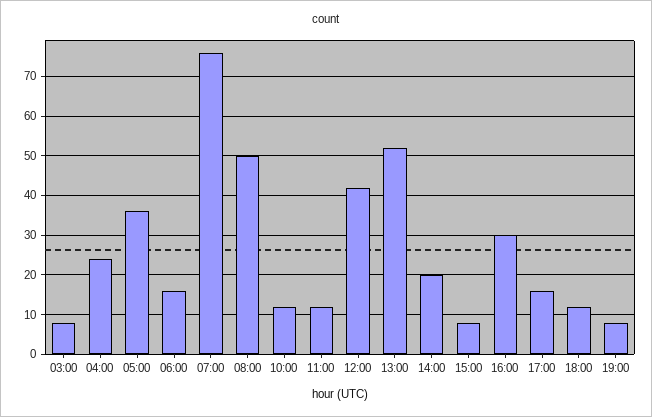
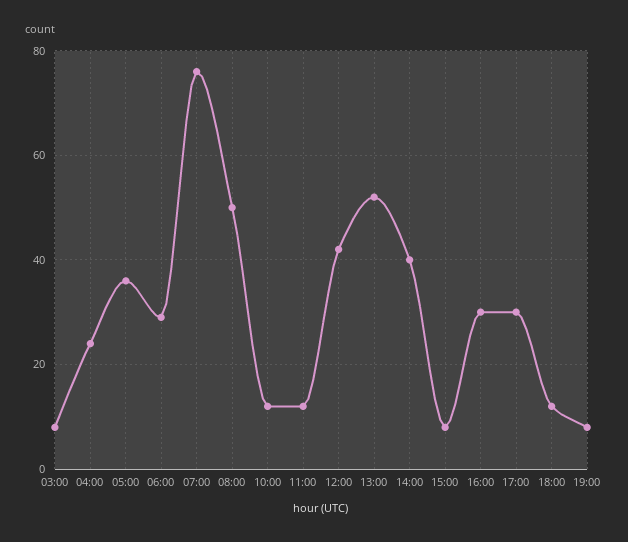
  {
    "03:00": 10,
    "04:00": 25,
    "05:00": 35,
-   "06:00": 15,
+   "06:00": 30,
    "07:00": 75,
    "08:00": 50,
    "10:00": 10,
    "11:00": 10,
    "12:00": 40,
    "13:00": 50,
-   "14:00": 20,
+   "14:00": 40,
    "15:00": 10,
    "16:00": 30,
-   "17:00": 15,
+   "17:00": 30,
    "18:00": 10,
    "19:00": 10
  }

